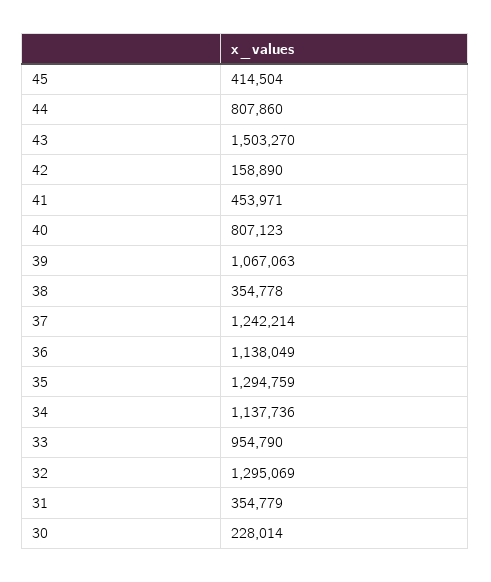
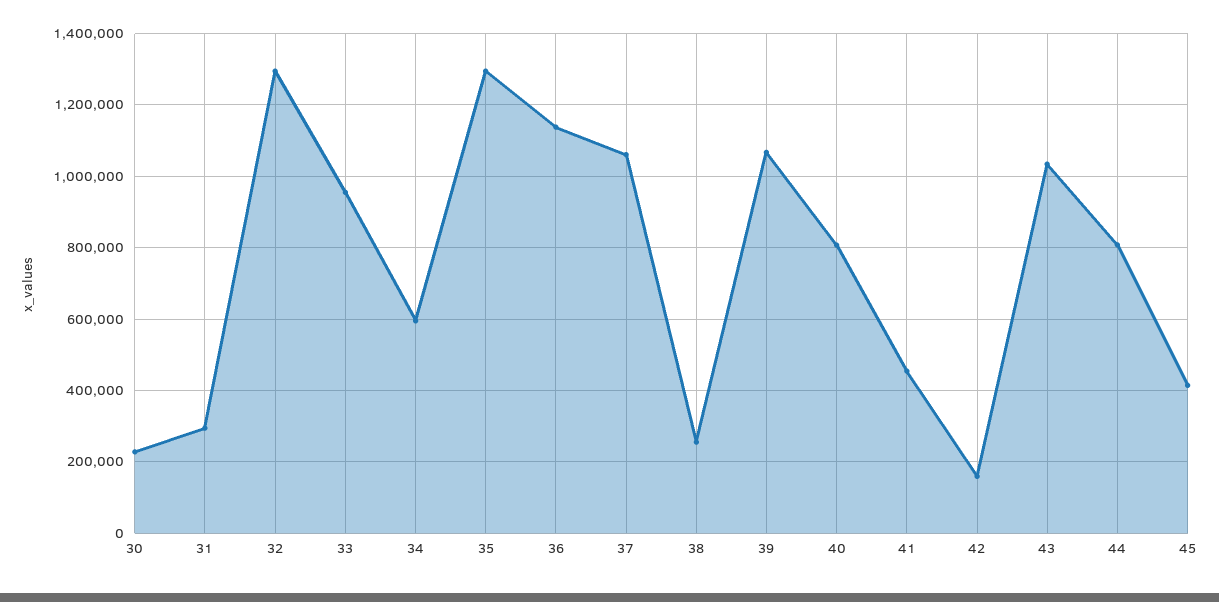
  {
    "45": 414504,
    "44": 807860,
-   "43": 1503270,
+   "43": 1040000,
    "42": 158890,
    "41": 453971,
    "40": 807123,
    "39": 1067063,
-   "38": 354778,
+   "38": 260000,
-   "37": 1242214,
+   "37": 1060000,
    "36": 1138049,
    "35": 1294759,
-   "34": 1137736,
+   "34": 600000,
    "33": 954790,
    "32": 1295069,
-   "31": 354779,
+   "31": 300000,
    "30": 228014
  }

